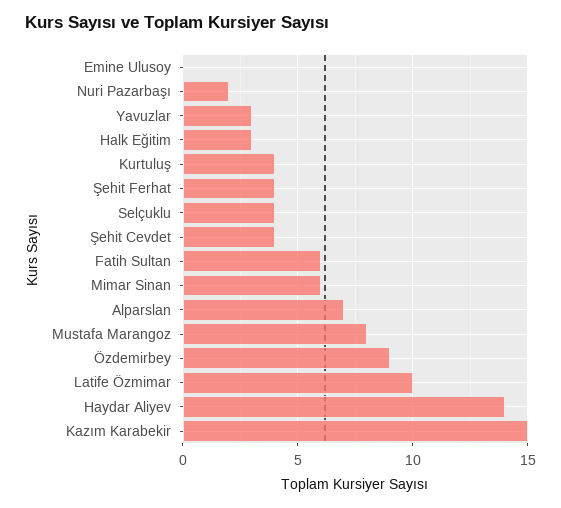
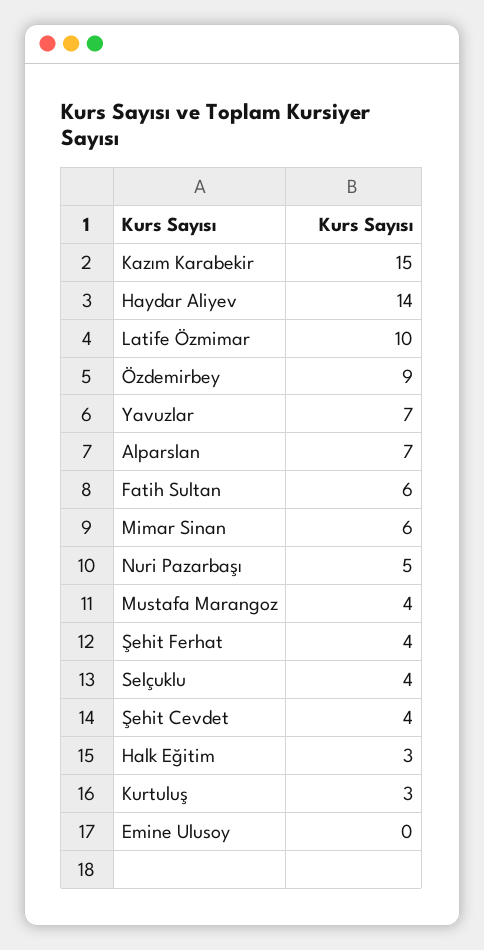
  {
    "Emine Ulusoy": 0,
-   "Nuri Pazarbaşı": 2,
+   "Nuri Pazarbaşı": 5,
-   "Yavuzlar": 3,
+   "Yavuzlar": 7,
    "Halk Eğitim": 3,
-   "Kurtuluş": 4,
+   "Kurtuluş": 3,
    "Şehit Ferhat": 4,
    "Selçuklu": 4,
    "Şehit Cevdet": 4,
    "Fatih Sultan": 6,
    "Mimar Sinan": 6,
    "Alparslan": 7,
-   "Mustafa Marangoz": 8,
+   "Mustafa Marangoz": 4,
    "Özdemirbey": 9,
    "Latife Özmimar": 10,
    "Haydar Aliyev": 14,
    "Kazım Karabekir": 15
  }

